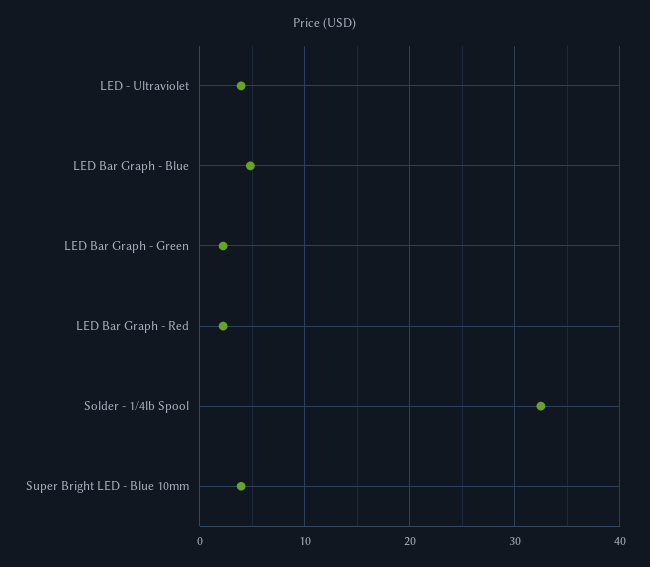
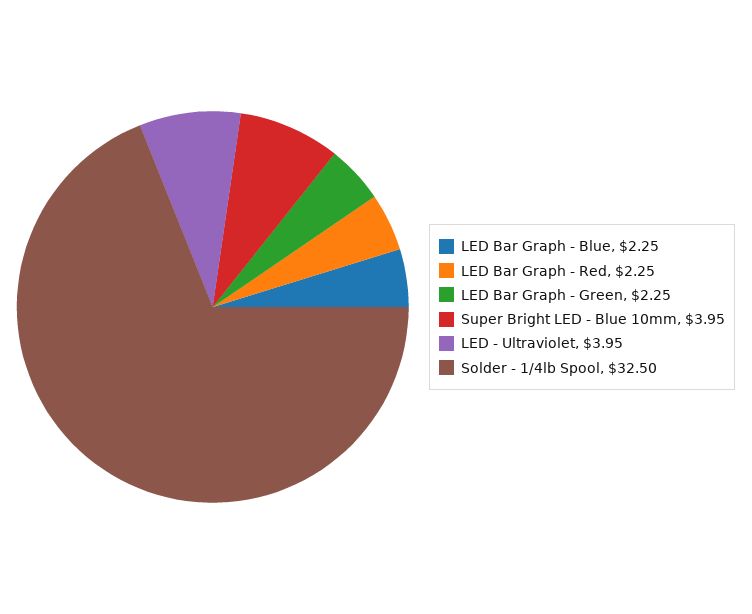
  {
    "LED - Ultraviolet": 3.95,
-   "LED Bar Graph - Blue": 5,
+   "LED Bar Graph - Blue": 2.25,
    "LED Bar Graph - Green": 2.25,
    "LED Bar Graph - Red": 2.25,
    "Solder - 1/4lb Spool": 32.5,
    "Super Bright LED - Blue 10mm": 3.95
  }

